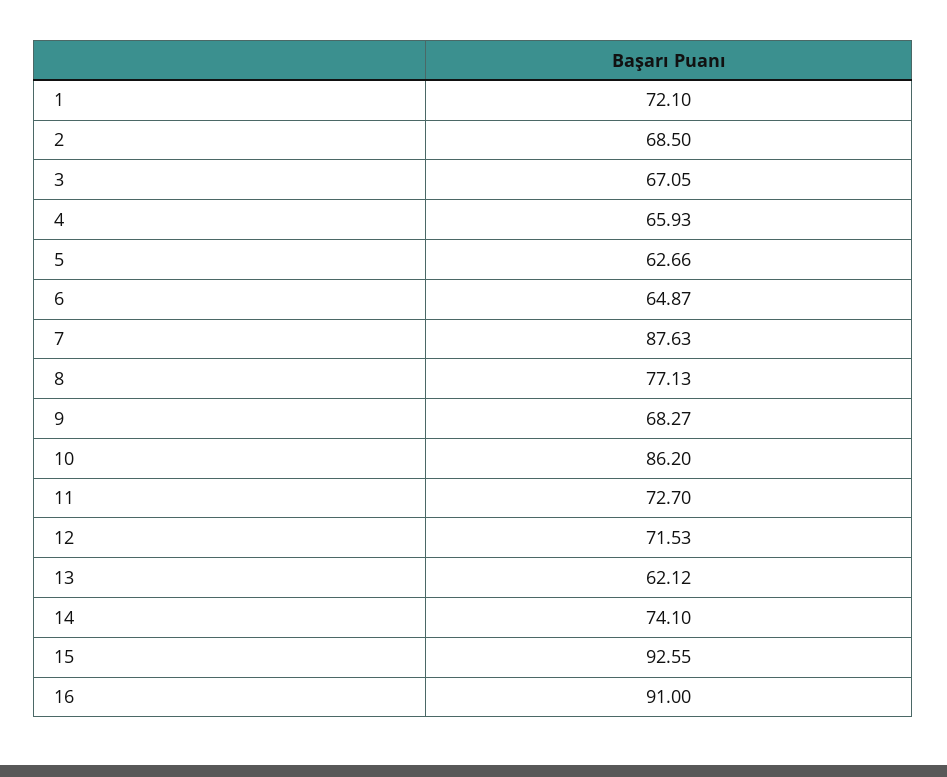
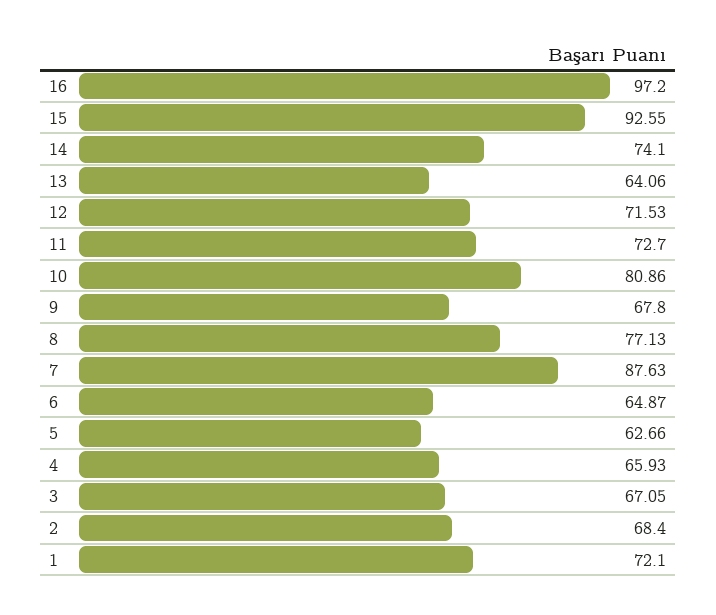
  {
    "1": 72.1,
-   "2": 68.5,
+   "2": 68.4,
    "3": 67.05,
    "4": 65.93,
    "5": 62.66,
    "6": 64.87,
    "7": 87.63,
    "8": 77.13,
-   "9": 68.27,
+   "9": 67.8,
-   "10": 86.2,
+   "10": 80.86,
    "11": 72.7,
    "12": 71.53,
-   "13": 62.12,
+   "13": 64.06,
    "14": 74.1,
    "15": 92.55,
-   "16": 91
+   "16": 97.2
  }

